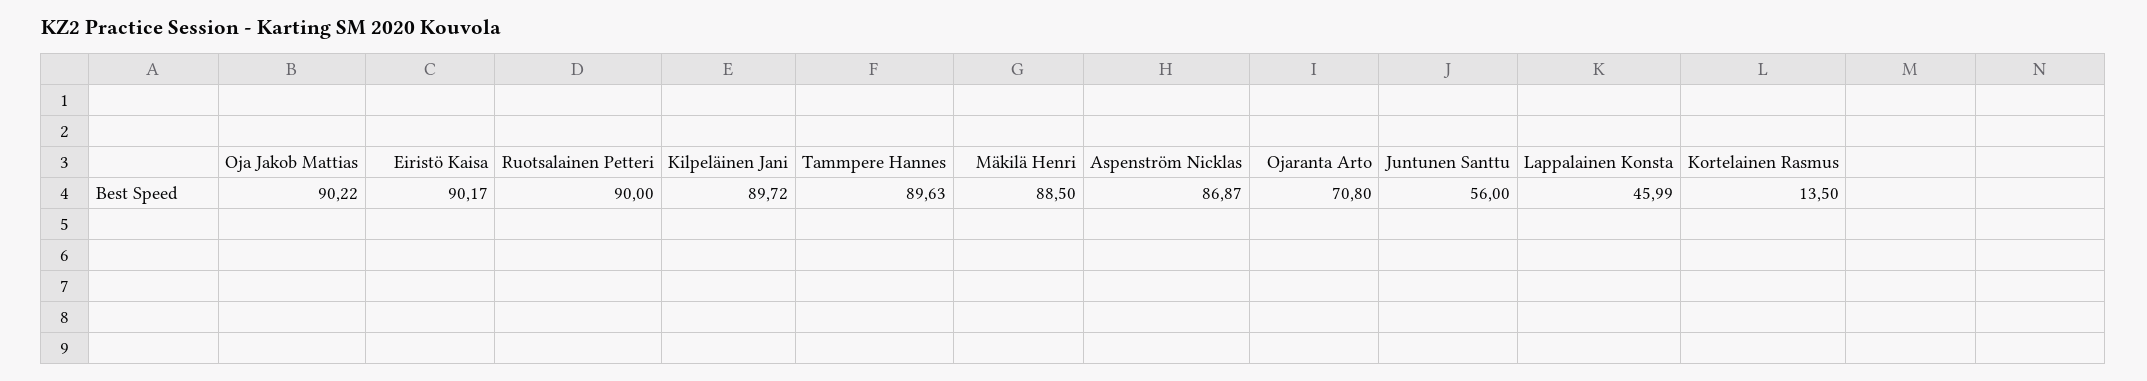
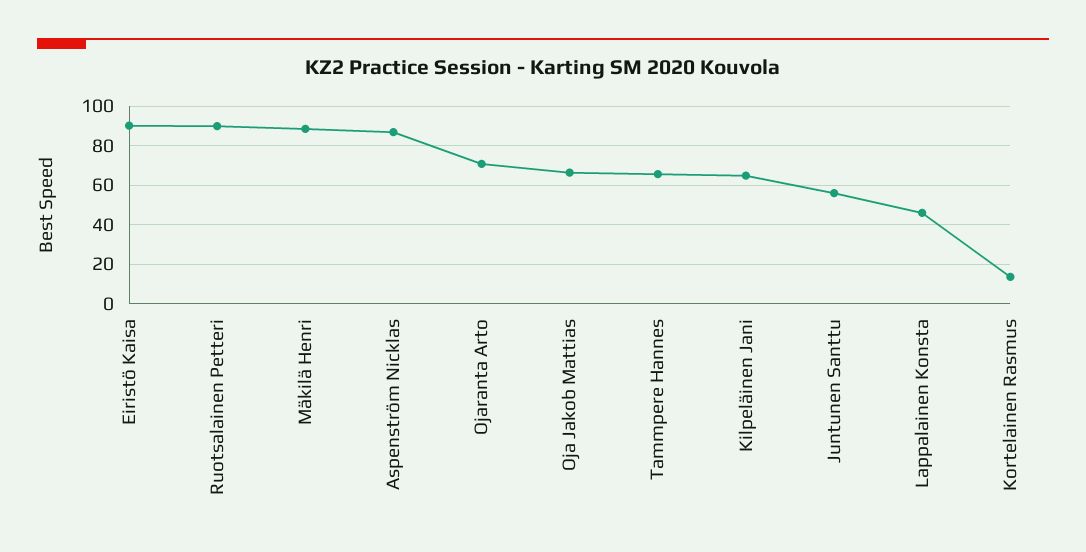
  {
-   "Oja Jakob Mattias": 90.22,
+   "Oja Jakob Mattias": 65,
    "Eiristö Kaisa": 90.17,
    "Ruotsalainen Petteri": 90,
-   "Kilpeläinen Jani": 89.72,
+   "Kilpeläinen Jani": 65,
-   "Tammpere Hannes": 89.63,
+   "Tammpere Hannes": 65,
    "Mäkilä Henri": 88.5,
    "Aspenström Nicklas": 86.87,
    "Ojaranta Arto": 70.8,
    "Juntunen Santtu": 56,
    "Lappalainen Konsta": 45.99,
    "Kortelainen Rasmus": 13.5
  }

